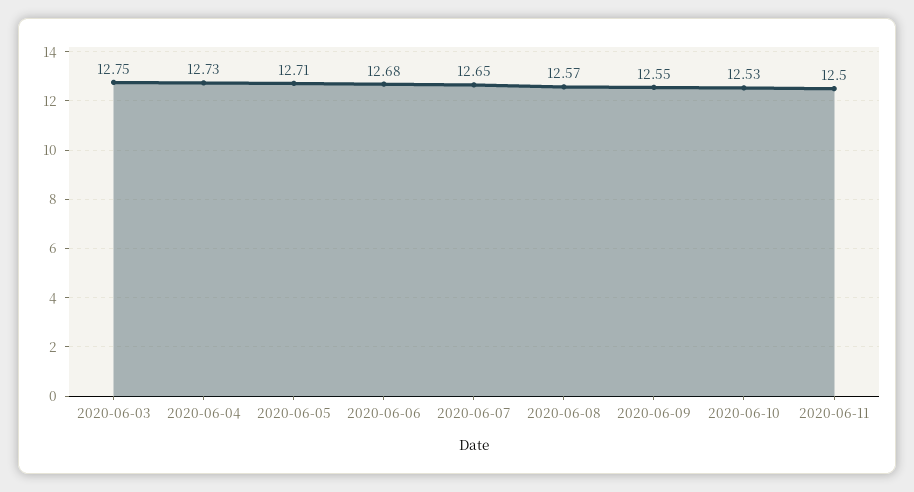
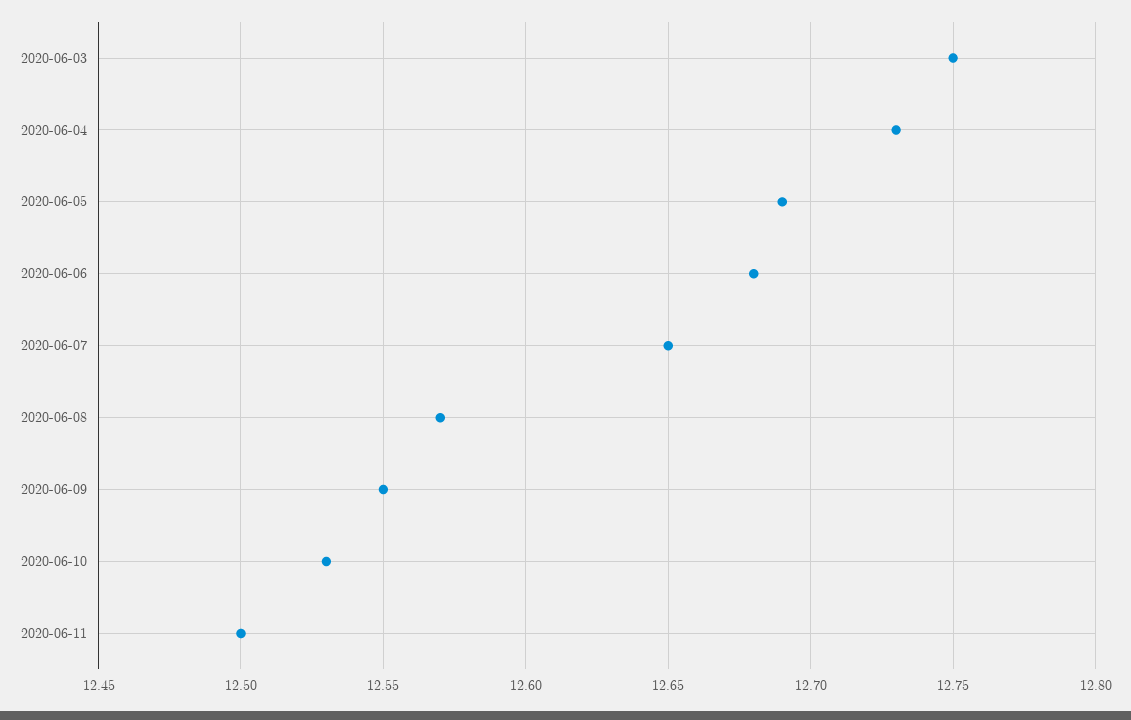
  {
    "2020-06-03": 12.75,
    "2020-06-04": 12.73,
-   "2020-06-05": 12.71,
+   "2020-06-05": 12.69,
    "2020-06-06": 12.68,
    "2020-06-07": 12.65,
    "2020-06-08": 12.57,
    "2020-06-09": 12.55,
    "2020-06-10": 12.53,
    "2020-06-11": 12.5
  }

